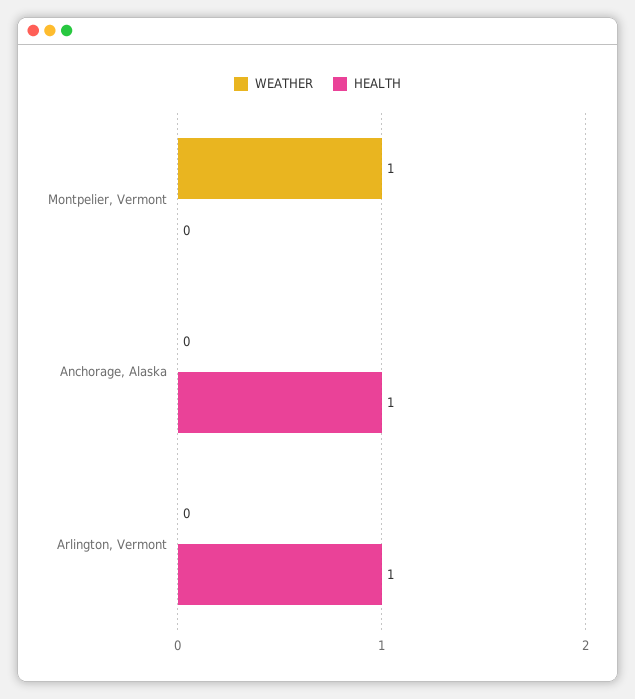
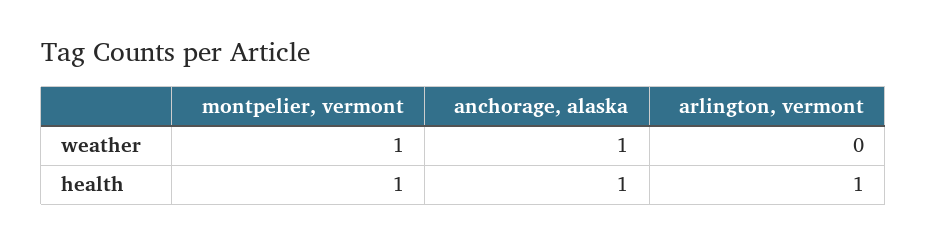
  {
    "WEATHER": {
      "Montpelier, Vermont": 1,
-     "Anchorage, Alaska": 0,
+     "Anchorage, Alaska": 1,
      "Arlington, Vermont": 0
    },
    "HEALTH": {
-     "Montpelier, Vermont": 0,
+     "Montpelier, Vermont": 1,
      "Anchorage, Alaska": 1,
      "Arlington, Vermont": 1
    }
  }

